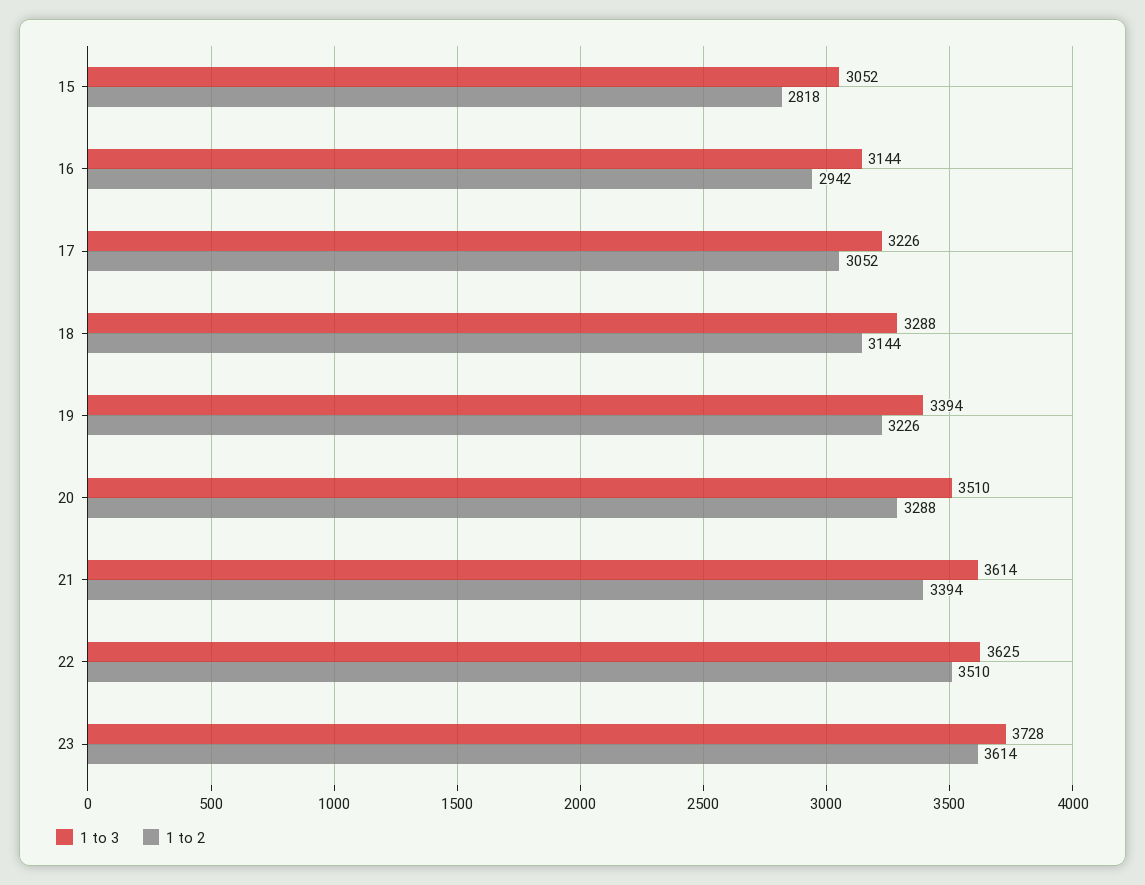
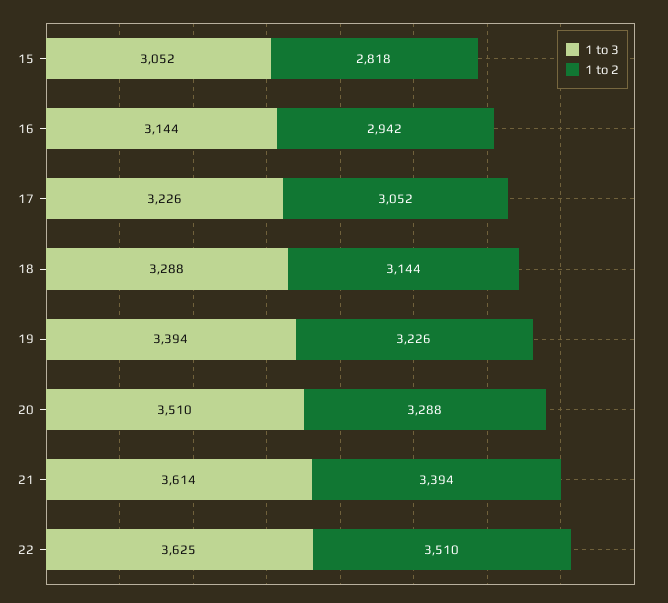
  {
    "1 to 3": {
      "15": 3052,
      "16": 3144,
      "17": 3226,
      "18": 3288,
      "19": 3394,
      "20": 3510,
      "21": 3614,
-     "22": 3625,
+     "22": 3625
-     "23": 3728
    },
    "1 to 2": {
      "15": 2818,
      "16": 2942,
      "17": 3052,
      "18": 3144,
      "19": 3226,
      "20": 3288,
      "21": 3394,
-     "22": 3510,
+     "22": 3510
-     "23": 3614
    }
  }

